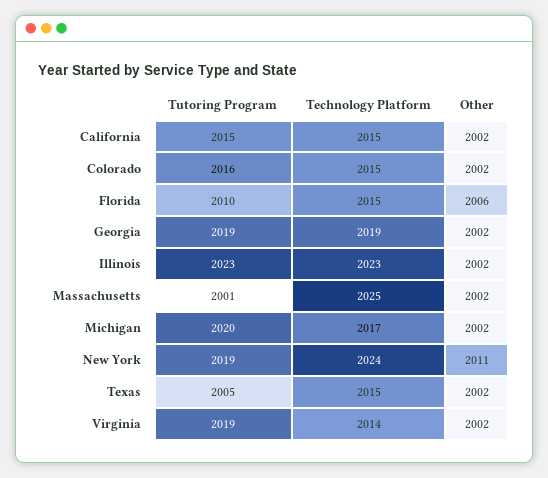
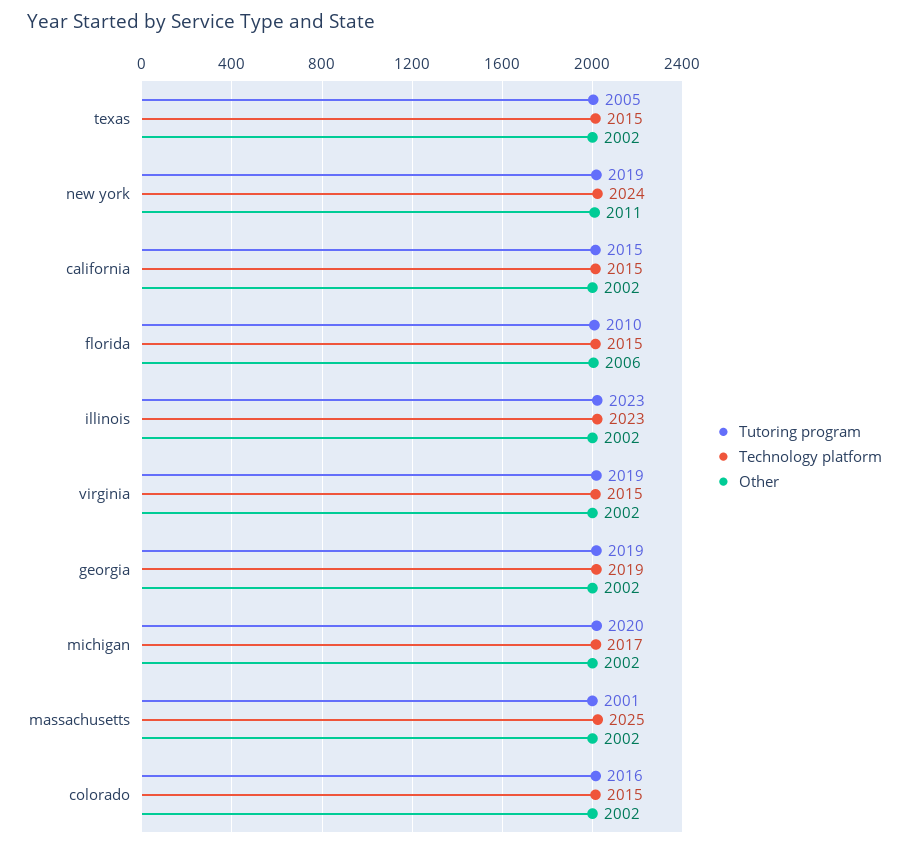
  {
    "Tutoring Program": {
      "California": 2015,
      "Colorado": 2016,
      "Florida": 2010,
      "Georgia": 2019,
      "Illinois": 2023,
      "Massachusetts": 2001,
      "Michigan": 2020,
      "New York": 2019,
      "Texas": 2005,
      "Virginia": 2019
    },
    "Technology Platform": {
      "California": 2015,
      "Colorado": 2015,
      "Florida": 2015,
      "Georgia": 2019,
      "Illinois": 2023,
      "Massachusetts": 2025,
      "Michigan": 2017,
      "New York": 2024,
      "Texas": 2015,
-     "Virginia": 2014
+     "Virginia": 2015
    },
    "Other": {
      "California": 2002,
      "Colorado": 2002,
      "Florida": 2006,
      "Georgia": 2002,
      "Illinois": 2002,
      "Massachusetts": 2002,
      "Michigan": 2002,
      "New York": 2011,
      "Texas": 2002,
      "Virginia": 2002
    }
  }

